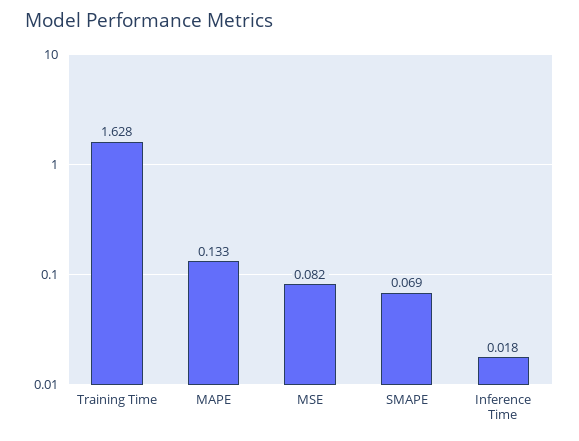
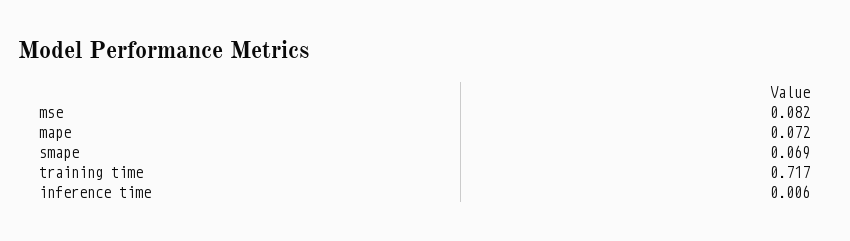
  {
-   "Training Time": 1.628,
+   "Training Time": 0.717,
-   "MAPE": 0.133,
+   "MAPE": 0.072,
    "MSE": 0.082,
    "SMAPE": 0.069,
-   "Inference Time": 0.018
+   "Inference Time": 0.006
  }

